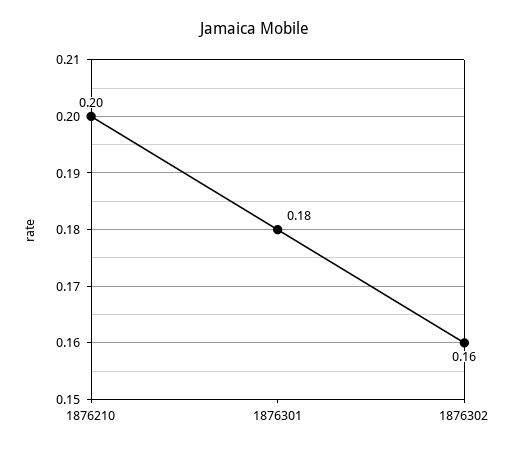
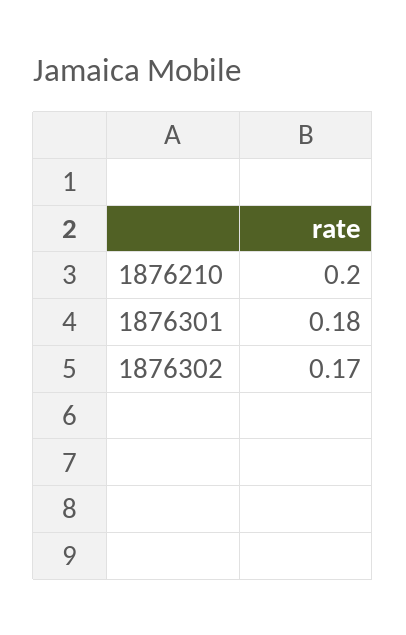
  {
    "1876210": 0.2,
    "1876301": 0.18,
-   "1876302": 0.16
+   "1876302": 0.17
  }

